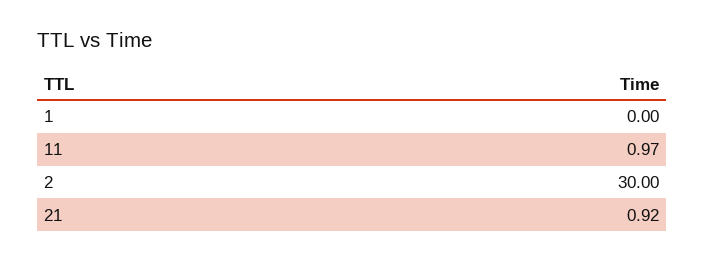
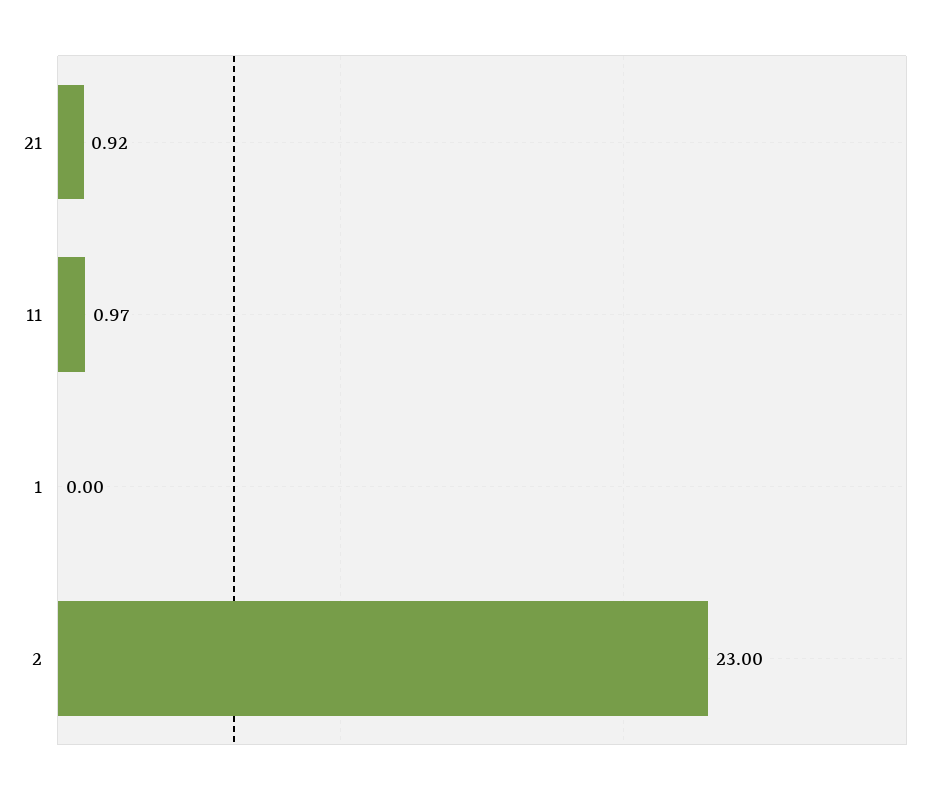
  {
    "1": 0,
    "11": 0.97,
-   "2": 30,
+   "2": 23,
    "21": 0.92
  }

